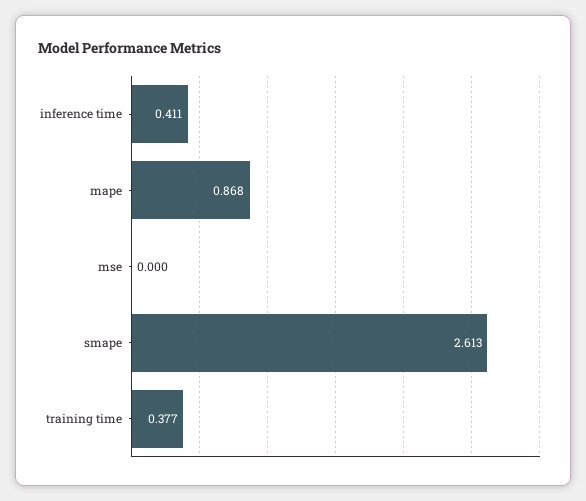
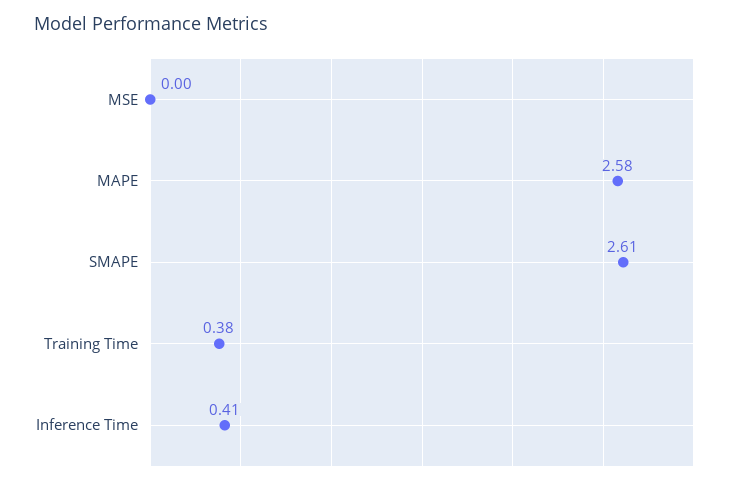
  {
    "inference time": 0.411,
-   "mape": 0.868,
+   "mape": 2.58,
    "mse": 0,
    "smape": 2.613,
    "training time": 0.377
  }

